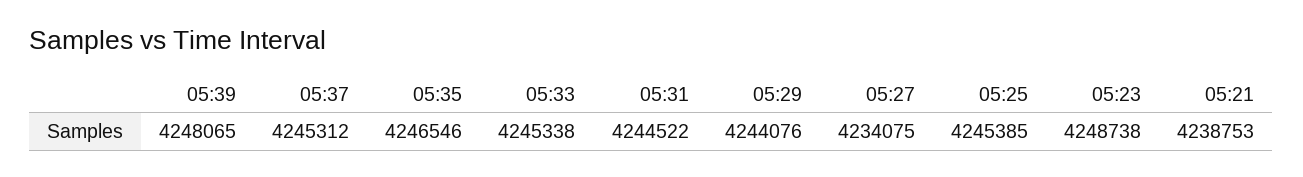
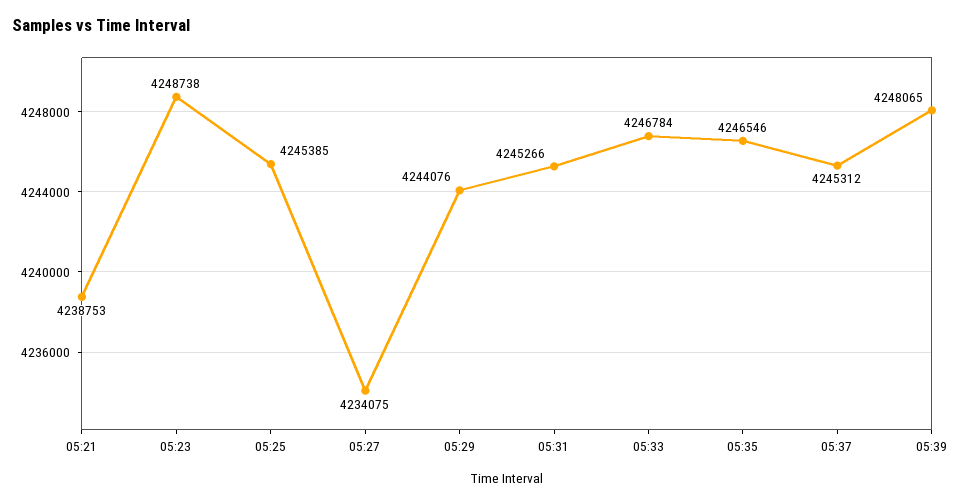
  {
    "05:39": 4248065,
    "05:37": 4245312,
    "05:35": 4246546,
-   "05:33": 4245338,
+   "05:33": 4246784,
-   "05:31": 4244522,
+   "05:31": 4245266,
    "05:29": 4244076,
    "05:27": 4234075,
    "05:25": 4245385,
    "05:23": 4248738,
    "05:21": 4238753
  }

